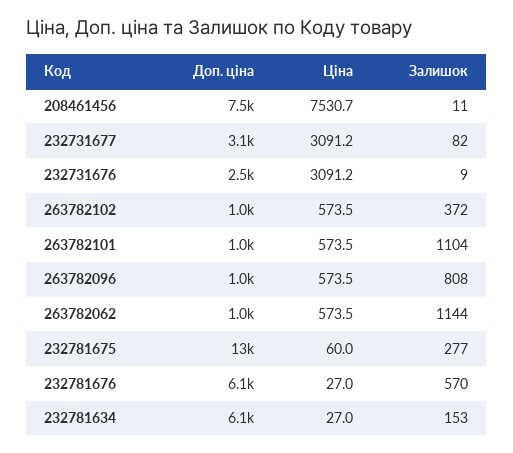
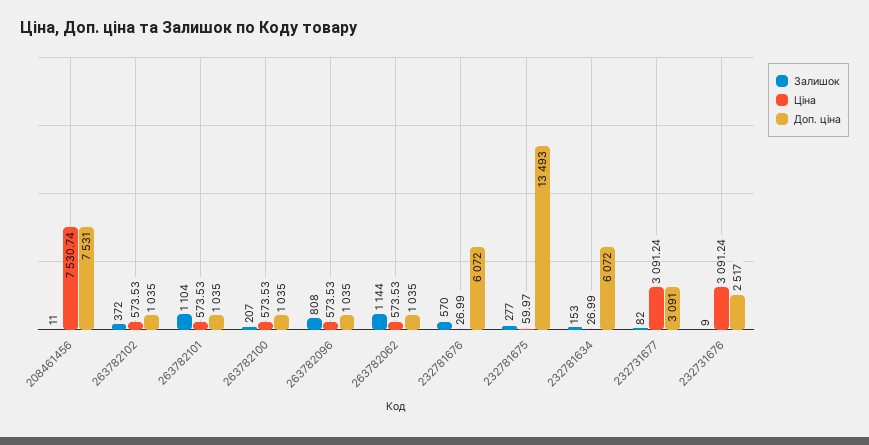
  {
    "Доп. ціна": {
      "208461456": 7531,
      "232731677": 3091,
      "232731676": 2517,
      "263782102": 1035,
      "263782101": 1035,
      "263782096": 1035,
      "263782062": 1035,
      "232781675": 13493,
      "232781676": 6072,
-     "232781634": 6072
+     "232781634": 6072,
+     "263782100": 1035
    },
    "Ціна": {
      "208461456": 7530.74,
      "232731677": 3091.24,
      "232731676": 3091.24,
      "263782102": 573.53,
      "263782101": 573.53,
      "263782096": 573.53,
      "263782062": 573.53,
      "232781675": 59.97,
      "232781676": 26.99,
-     "232781634": 26.99
+     "232781634": 26.99,
+     "263782100": 573.53
    },
    "Залишок": {
      "208461456": 11,
      "232731677": 82,
      "232731676": 9,
      "263782102": 372,
      "263782101": 1104,
      "263782096": 808,
      "263782062": 1144,
      "232781675": 277,
      "232781676": 570,
-     "232781634": 153
+     "232781634": 153,
+     "263782100": 207
    }
  }

